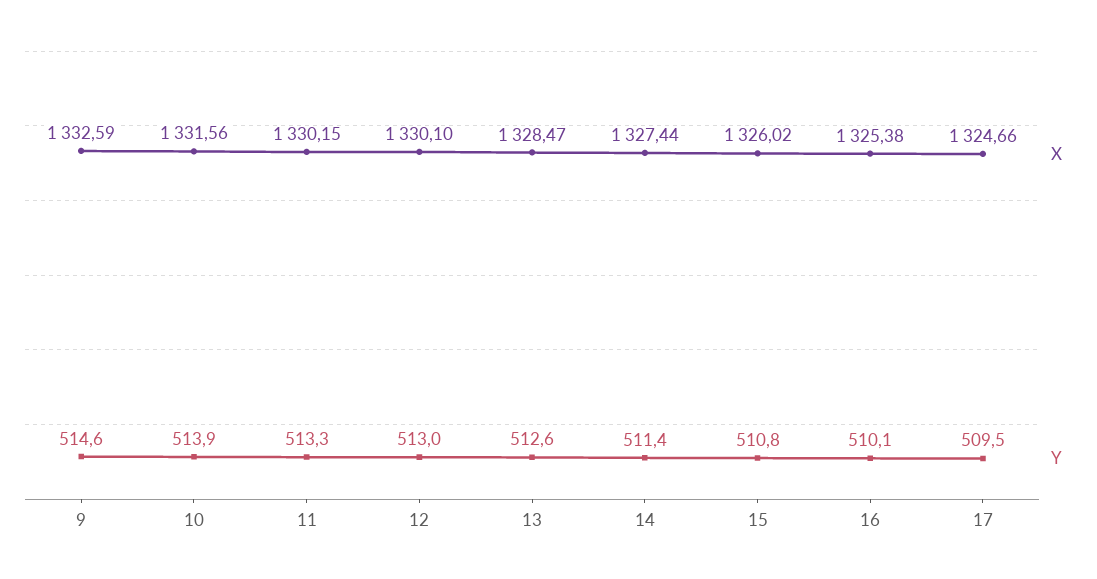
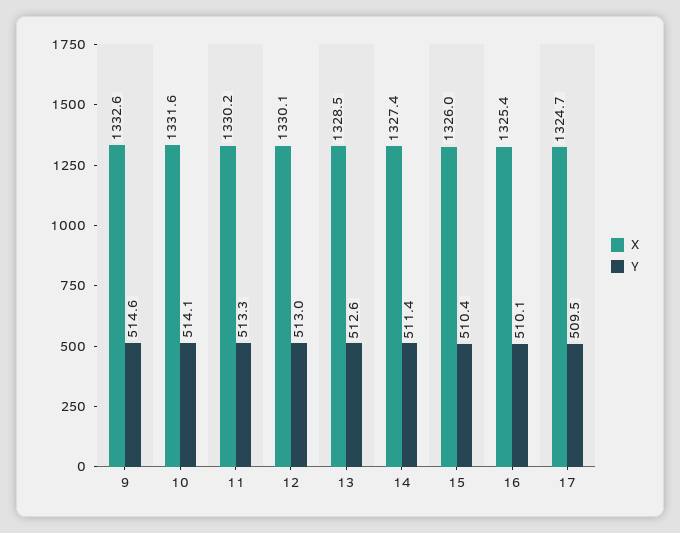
  {
    "X": {
      "9": 1332.59,
      "10": 1331.56,
      "11": 1330.15,
      "12": 1330.1,
      "13": 1328.47,
      "14": 1327.44,
      "15": 1326.02,
      "16": 1325.38,
      "17": 1324.66
    },
    "Y": {
      "9": 514.6,
-     "10": 513.9,
+     "10": 514.1,
      "11": 513.3,
      "12": 513,
      "13": 512.6,
      "14": 511.4,
-     "15": 510.8,
+     "15": 510.4,
      "16": 510.1,
      "17": 509.5
    }
  }

